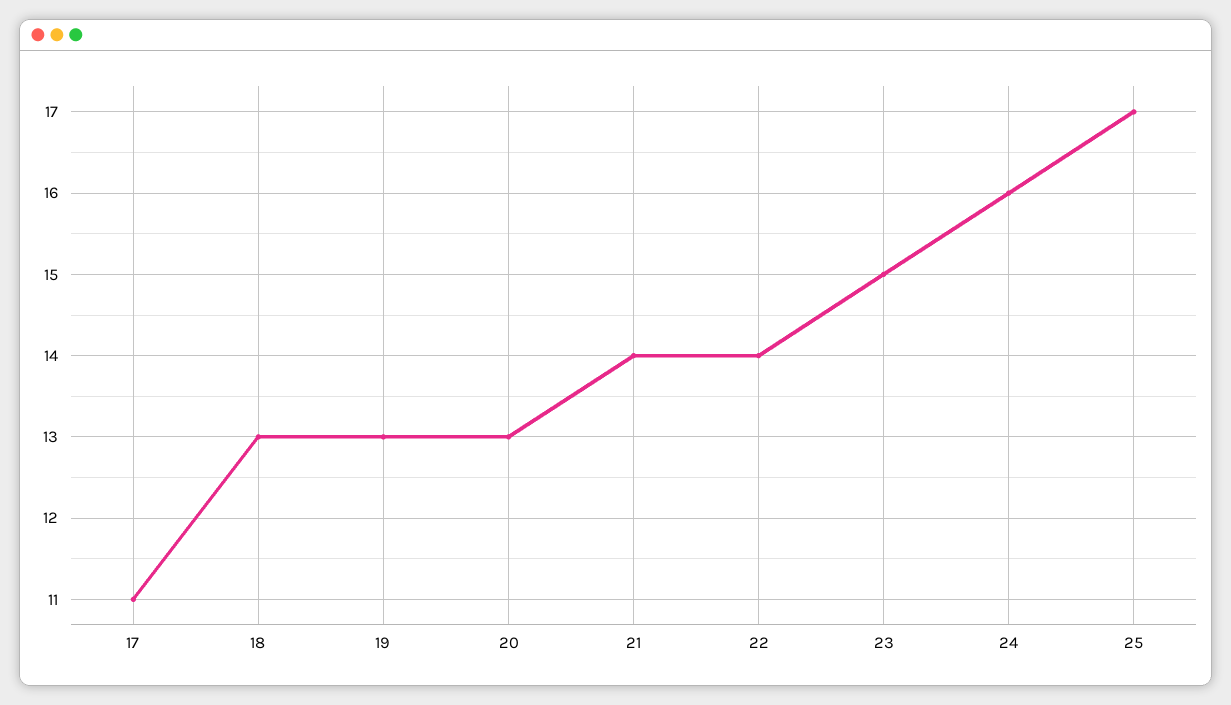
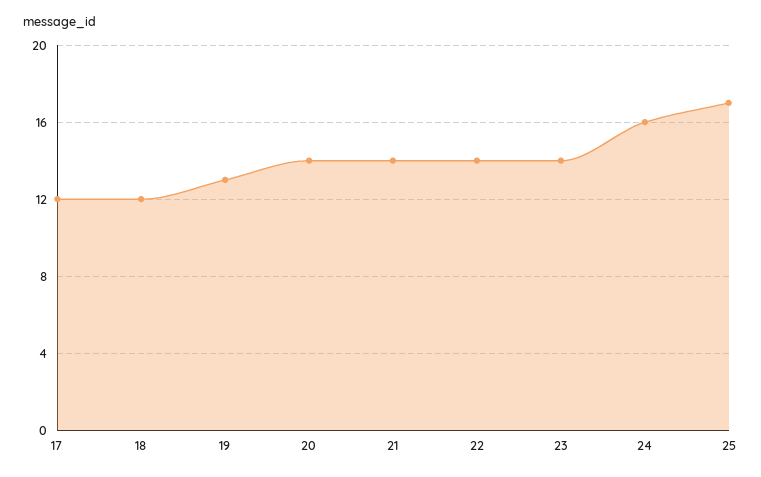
  {
-   "17": 11,
+   "17": 12,
-   "18": 13,
+   "18": 12,
    "19": 13,
-   "20": 13,
+   "20": 14,
    "21": 14,
    "22": 14,
-   "23": 15,
+   "23": 14,
    "24": 16,
    "25": 17
  }

